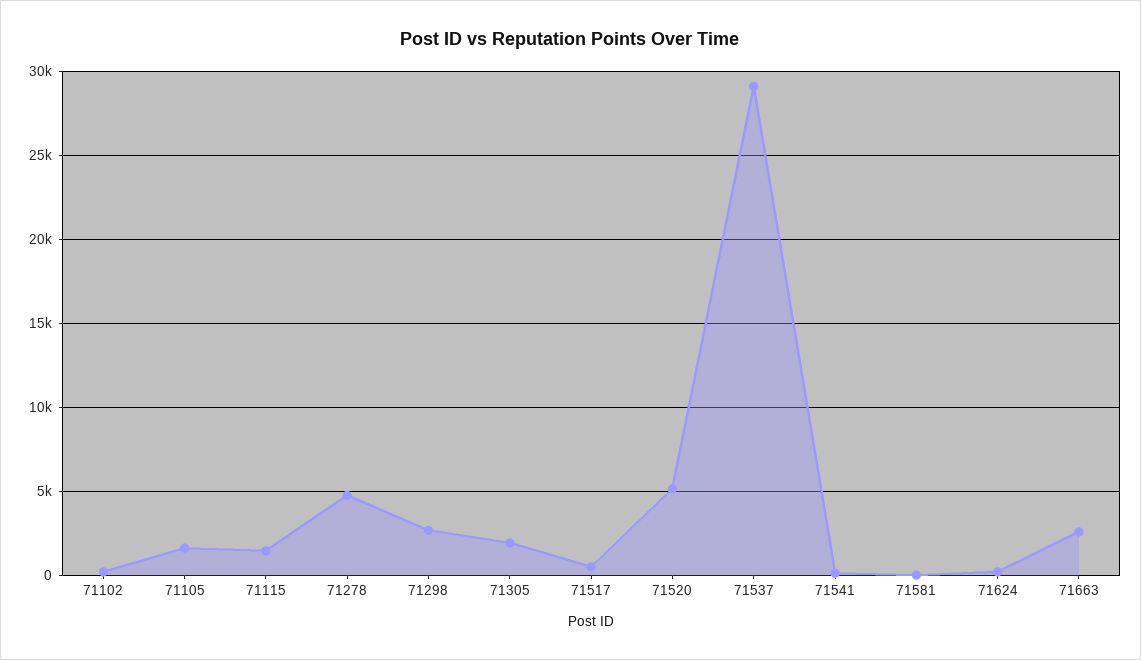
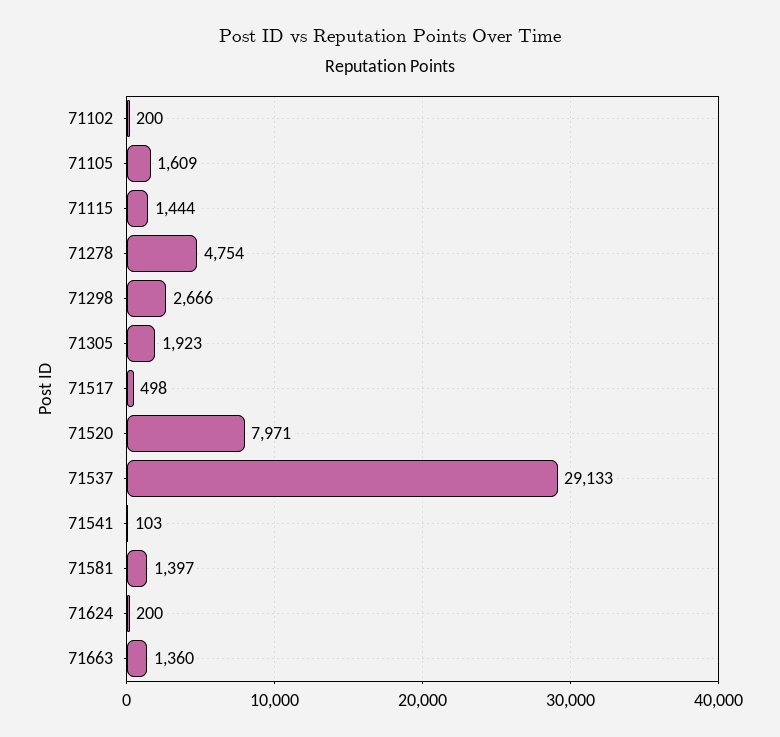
  {
    "71102": 200,
    "71105": 1609,
    "71115": 1444,
    "71278": 4754,
    "71298": 2666,
    "71305": 1923,
    "71517": 498,
-   "71520": 5000,
+   "71520": 7971,
    "71537": 29133,
    "71541": 103,
-   "71581": 0,
+   "71581": 1397,
    "71624": 200,
-   "71663": 2500
+   "71663": 1360
  }

